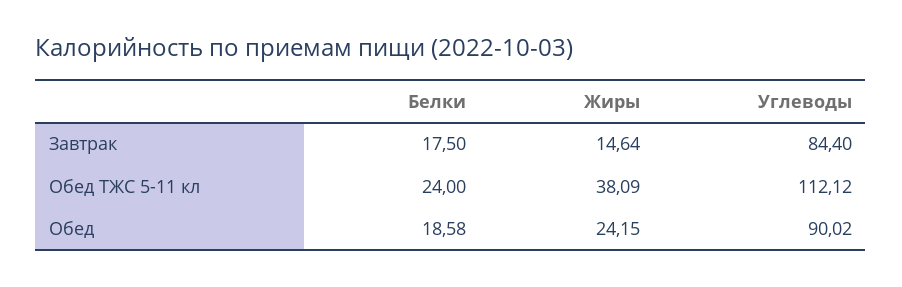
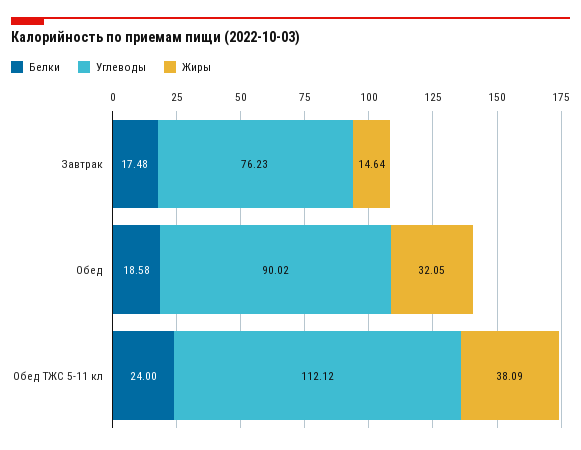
  {
    "Белки": {
-     "Завтрак": 17.5,
+     "Завтрак": 17.48,
      "Обед ТЖС 5-11 кл": 24,
      "Обед": 18.58
    },
    "Жиры": {
      "Завтрак": 14.64,
      "Обед ТЖС 5-11 кл": 38.09,
-     "Обед": 24.15
+     "Обед": 32.05
    },
    "Углеводы": {
-     "Завтрак": 84.4,
+     "Завтрак": 76.23,
      "Обед ТЖС 5-11 кл": 112.12,
      "Обед": 90.02
    }
  }

